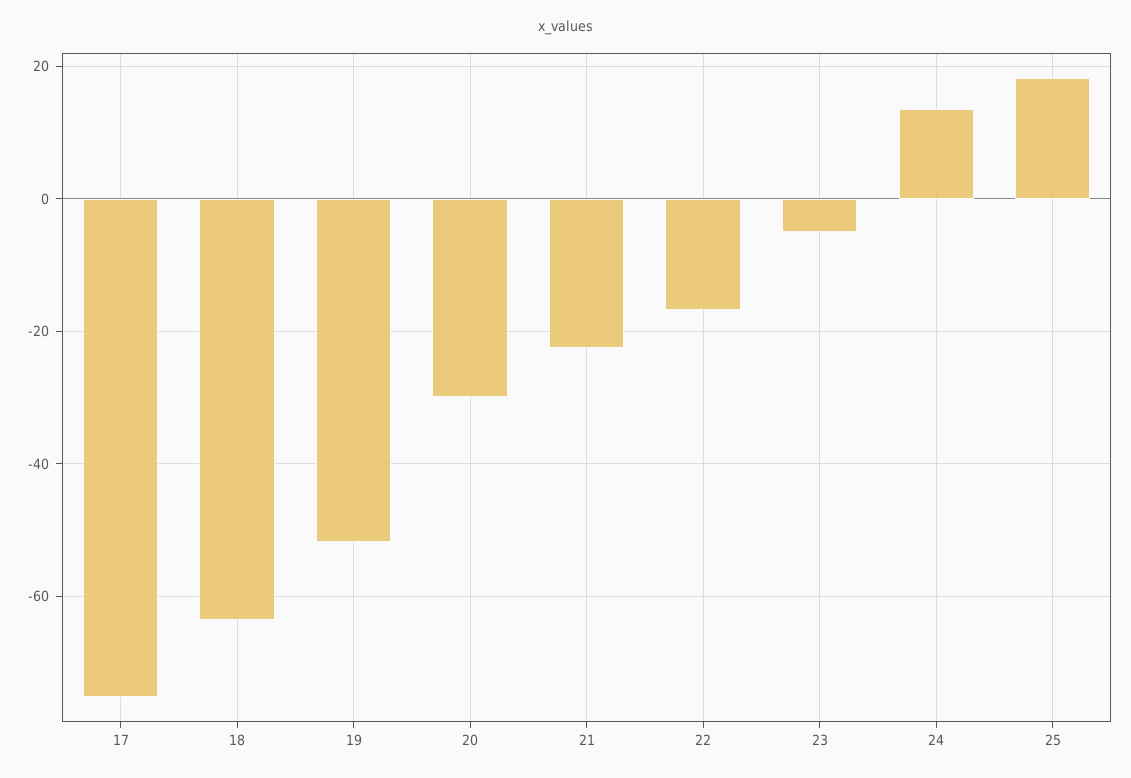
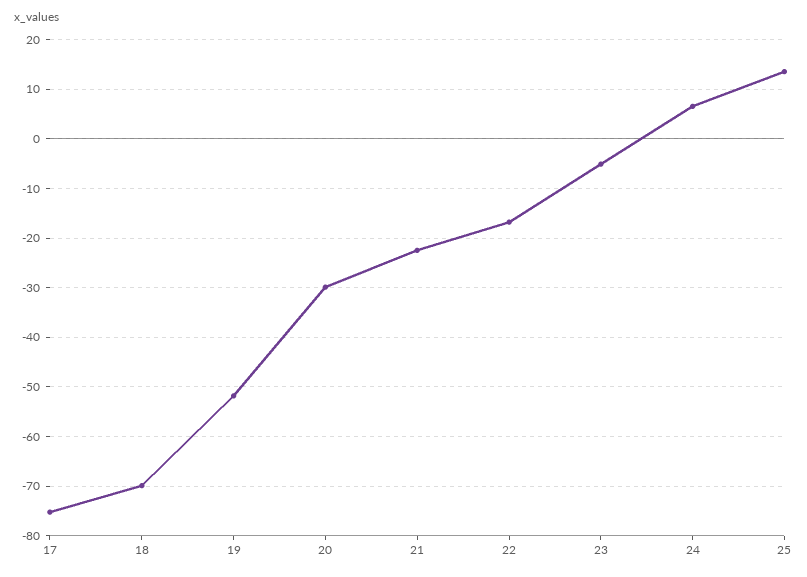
  {
    "17": -76,
-   "18": -64,
+   "18": -70,
    "19": -52,
    "20": -30,
    "21": -22,
    "22": -16,
    "23": -6,
-   "24": 14,
+   "24": 6,
-   "25": 18
+   "25": 14
  }

